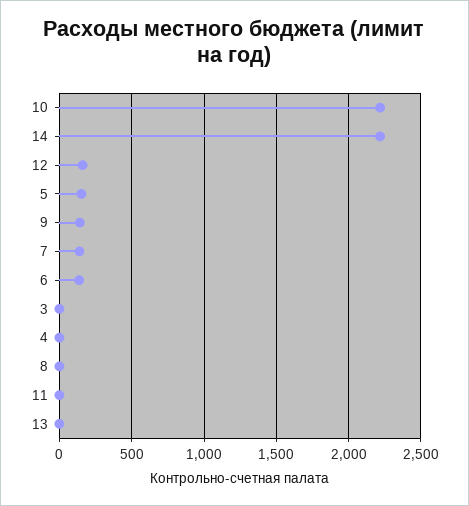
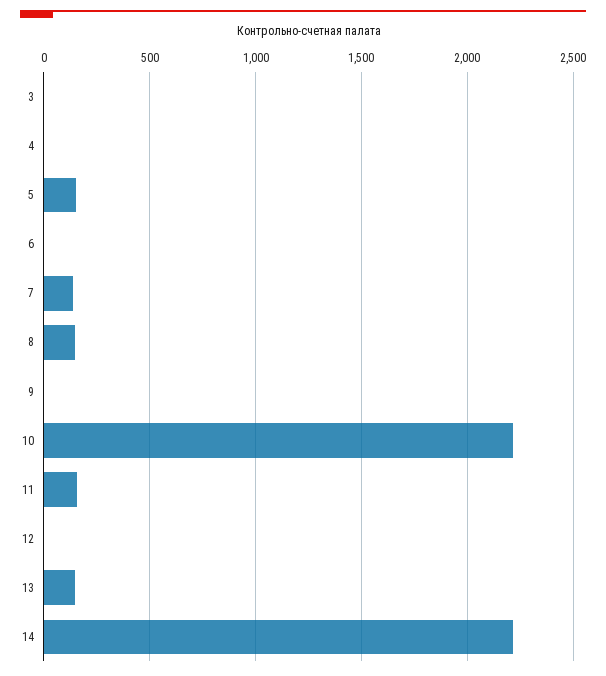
  {
    "10": 2200,
    "14": 2200,
-   "12": 150,
+   "12": 0,
    "5": 150,
-   "9": 150,
+   "9": 0,
    "7": 150,
-   "6": 150,
+   "6": 0,
    "3": 0,
    "4": 0,
-   "8": 0,
+   "8": 150,
-   "11": 0,
+   "11": 150,
-   "13": 0
+   "13": 150
  }

